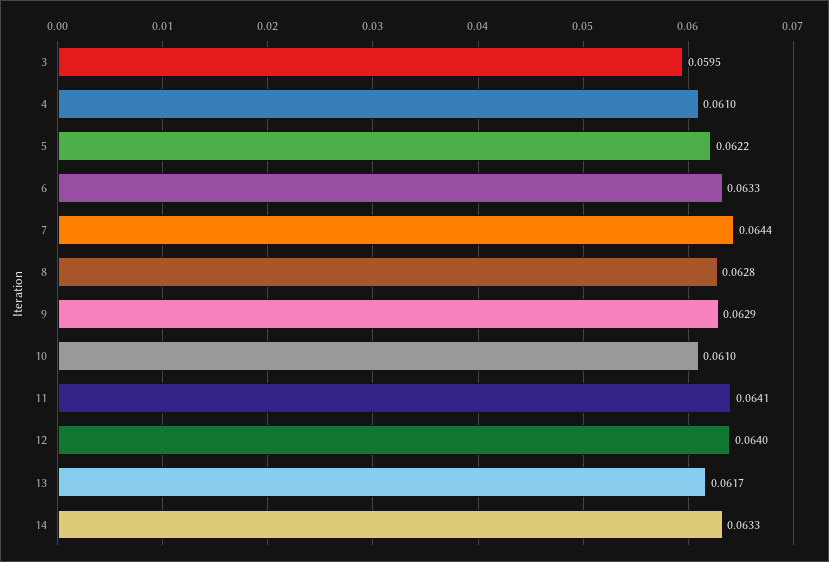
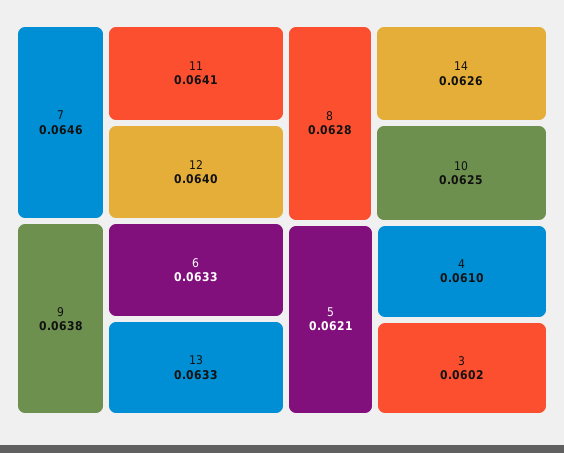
  {
-   "3": 0.0595,
+   "3": 0.0602,
    "4": 0.061,
-   "5": 0.0622,
+   "5": 0.0621,
    "6": 0.0633,
-   "7": 0.0644,
+   "7": 0.0646,
    "8": 0.0628,
-   "9": 0.0629,
+   "9": 0.0638,
-   "10": 0.061,
+   "10": 0.0625,
    "11": 0.0641,
    "12": 0.064,
-   "13": 0.0617,
+   "13": 0.0633,
-   "14": 0.0633
+   "14": 0.0626
  }

